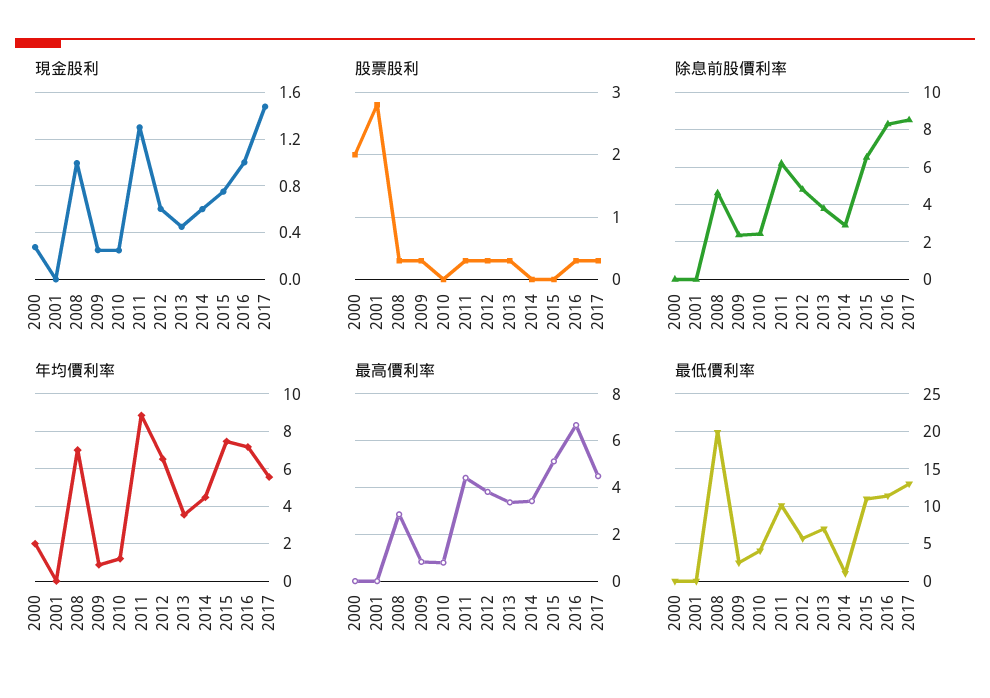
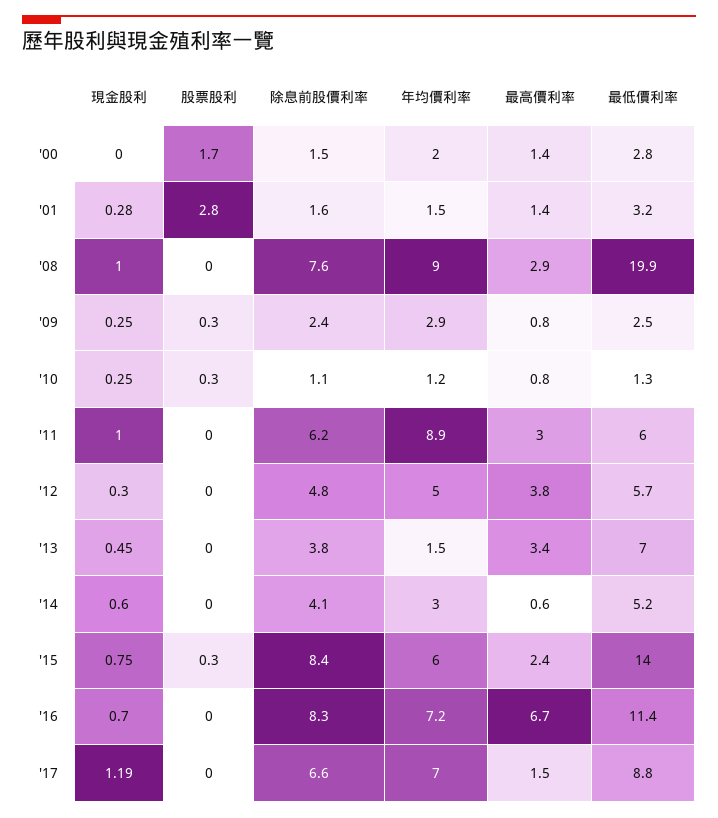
  {
    "現金股利": {
-     "2000": 0.3,
+     "2000": 0,
-     "2001": 0,
+     "2001": 0.28,
      "2008": 1,
      "2009": 0.25,
      "2010": 0.25,
-     "2011": 1.3,
+     "2011": 1,
-     "2012": 0.6,
+     "2012": 0.3,
      "2013": 0.45,
      "2014": 0.6,
      "2015": 0.75,
-     "2016": 1,
+     "2016": 0.7,
-     "2017": 1.5
+     "2017": 1.19
    },
    "股票股利": {
-     "2000": 2,
+     "2000": 1.7,
      "2001": 2.8,
-     "2008": 0.3,
+     "2008": 0,
      "2009": 0.3,
-     "2010": 0,
+     "2010": 0.3,
-     "2011": 0.3,
+     "2011": 0,
-     "2012": 0.3,
+     "2012": 0,
-     "2013": 0.3,
+     "2013": 0,
      "2014": 0,
-     "2015": 0,
+     "2015": 0.3,
-     "2016": 0.3,
+     "2016": 0,
-     "2017": 0.3
+     "2017": 0
    },
    "除息前股價利率": {
-     "2000": 0,
+     "2000": 1.5,
-     "2001": 0,
+     "2001": 1.6,
-     "2008": 4.5,
+     "2008": 7.6,
      "2009": 2.4,
-     "2010": 2.5,
+     "2010": 1.1,
      "2011": 6.2,
      "2012": 4.8,
      "2013": 3.8,
-     "2014": 3,
+     "2014": 4.1,
-     "2015": 6.5,
+     "2015": 8.4,
      "2016": 8.3,
-     "2017": 8.5
+     "2017": 6.6
    },
    "年均價利率": {
      "2000": 2,
-     "2001": 0,
+     "2001": 1.5,
-     "2008": 7,
+     "2008": 9,
-     "2009": 1,
+     "2009": 2.9,
      "2010": 1.2,
      "2011": 8.9,
-     "2012": 6.5,
+     "2012": 5,
-     "2013": 3.5,
+     "2013": 1.5,
-     "2014": 4.5,
+     "2014": 3,
-     "2015": 7.5,
+     "2015": 6,
      "2016": 7.2,
-     "2017": 5.5
+     "2017": 7
    },
    "最高價利率": {
-     "2000": 0,
+     "2000": 1.4,
-     "2001": 0,
+     "2001": 1.4,
      "2008": 2.9,
      "2009": 0.8,
      "2010": 0.8,
-     "2011": 4.5,
+     "2011": 3,
      "2012": 3.8,
      "2013": 3.4,
-     "2014": 3.5,
+     "2014": 0.6,
-     "2015": 5,
+     "2015": 2.4,
      "2016": 6.7,
-     "2017": 4.5
+     "2017": 1.5
    },
    "最低價利率": {
-     "2000": 0,
+     "2000": 2.8,
-     "2001": 0,
+     "2001": 3.2,
      "2008": 19.9,
      "2009": 2.5,
-     "2010": 4,
+     "2010": 1.3,
-     "2011": 10,
+     "2011": 6,
      "2012": 5.7,
      "2013": 7,
-     "2014": 1,
+     "2014": 5.2,
-     "2015": 11,
+     "2015": 14,
      "2016": 11.4,
-     "2017": 13
+     "2017": 8.8
    }
  }

